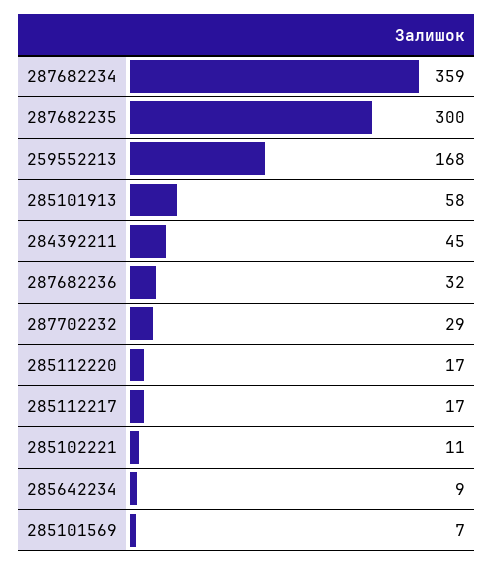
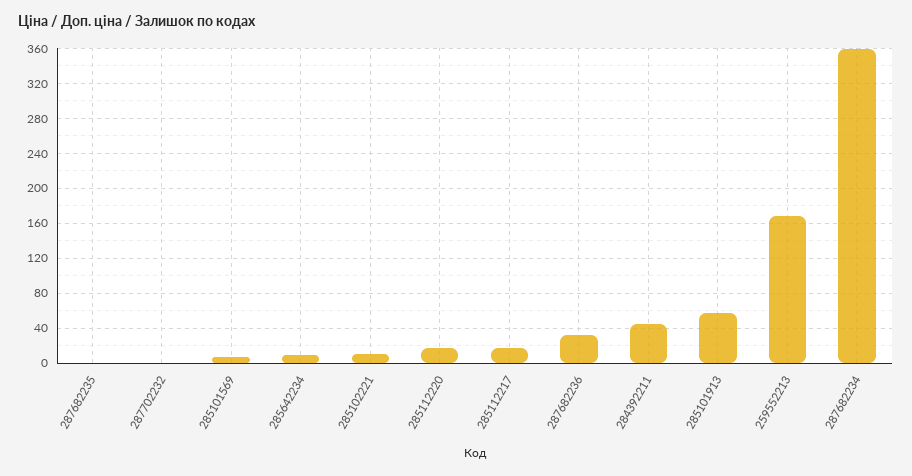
  {
    "287682234": 359,
-   "287682235": 300,
+   "287682235": 0,
    "259552213": 168,
    "285101913": 58,
    "284392211": 45,
    "287682236": 32,
-   "287702232": 29,
+   "287702232": 0,
    "285112220": 17,
    "285112217": 17,
    "285102221": 11,
    "285642234": 9,
    "285101569": 7
  }

